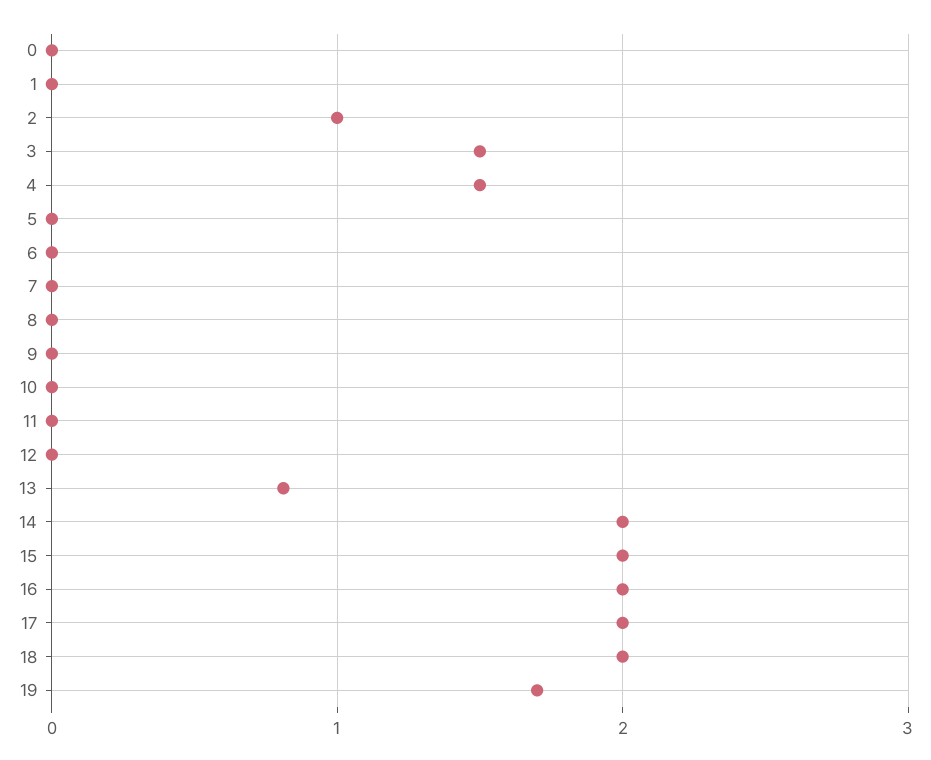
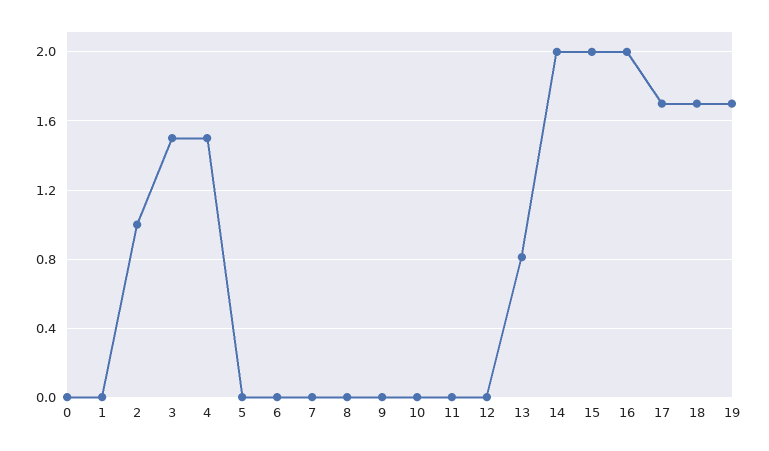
  {
    "0": 0,
    "1": 0,
    "2": 1,
    "3": 1.5,
    "4": 1.5,
    "5": 0,
    "6": 0,
    "7": 0,
    "8": 0,
    "9": 0,
    "10": 0,
    "11": 0,
    "12": 0,
    "13": 0.8,
    "14": 2,
    "15": 2,
    "16": 2,
-   "17": 2,
+   "17": 1.7,
-   "18": 2,
+   "18": 1.7,
    "19": 1.7
  }

